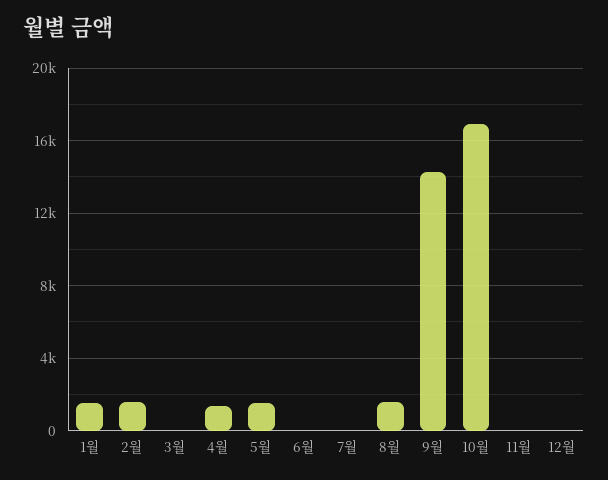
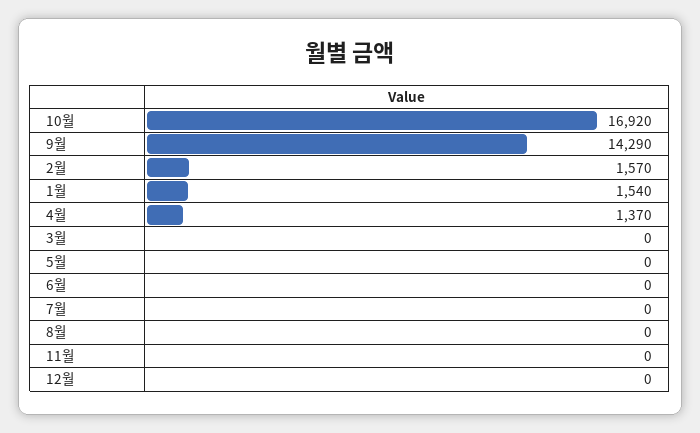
  {
    "1월": 1540,
    "2월": 1570,
    "3월": 0,
    "4월": 1370,
-   "5월": 1500,
+   "5월": 0,
    "6월": 0,
    "7월": 0,
-   "8월": 1500,
+   "8월": 0,
    "9월": 14290,
    "10월": 16920,
    "11월": 0,
    "12월": 0
  }

